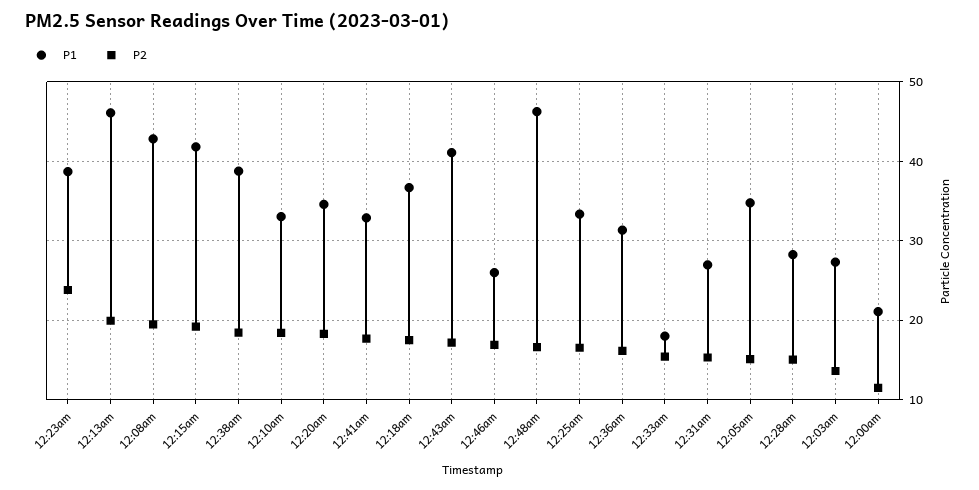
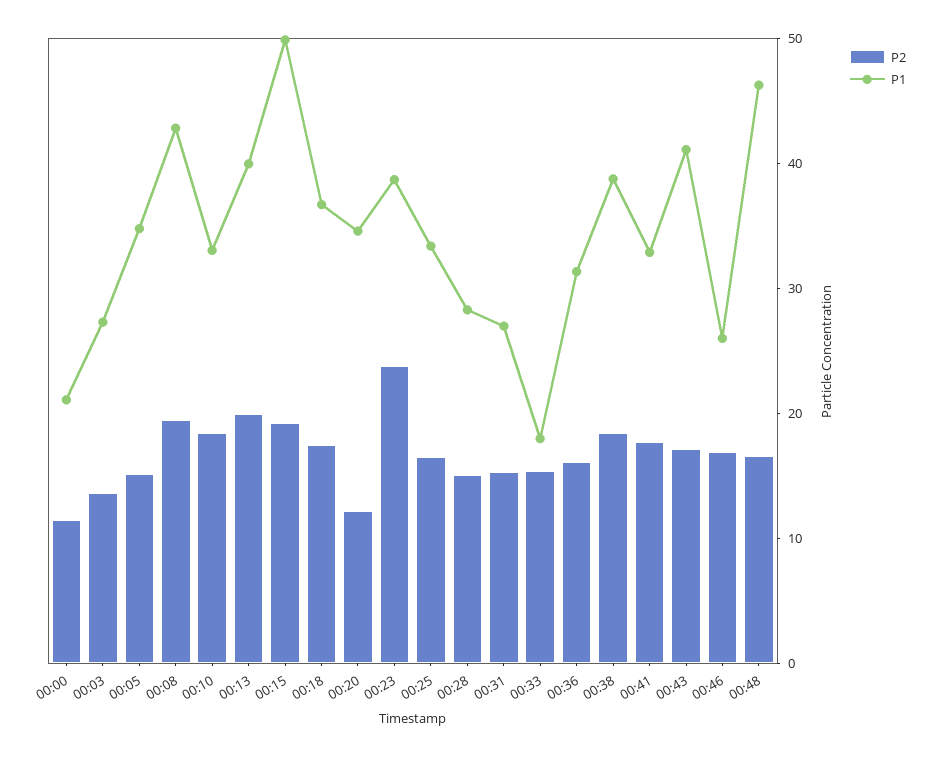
  {
    "P1": {
      "12:23am": 39,
-     "12:13am": 46,
+     "12:13am": 40,
      "12:08am": 43,
-     "12:15am": 42,
+     "12:15am": 50,
      "12:38am": 39,
      "12:10am": 33,
      "12:20am": 35,
      "12:41am": 33,
      "12:18am": 37,
      "12:43am": 41,
      "12:46am": 26,
      "12:48am": 46,
      "12:25am": 33,
      "12:36am": 31,
      "12:33am": 18,
      "12:31am": 27,
      "12:05am": 35,
      "12:28am": 28,
      "12:03am": 27,
      "12:00am": 21
    },
    "P2": {
      "12:23am": 24,
      "12:13am": 20,
      "12:08am": 19,
      "12:15am": 19,
      "12:38am": 18,
      "12:10am": 18,
-     "12:20am": 18,
+     "12:20am": 12,
      "12:41am": 18,
      "12:18am": 18,
      "12:43am": 17,
      "12:46am": 17,
      "12:48am": 17,
      "12:25am": 17,
      "12:36am": 16,
      "12:33am": 15,
      "12:31am": 15,
      "12:05am": 15,
      "12:28am": 15,
      "12:03am": 14,
      "12:00am": 11
    }
  }

